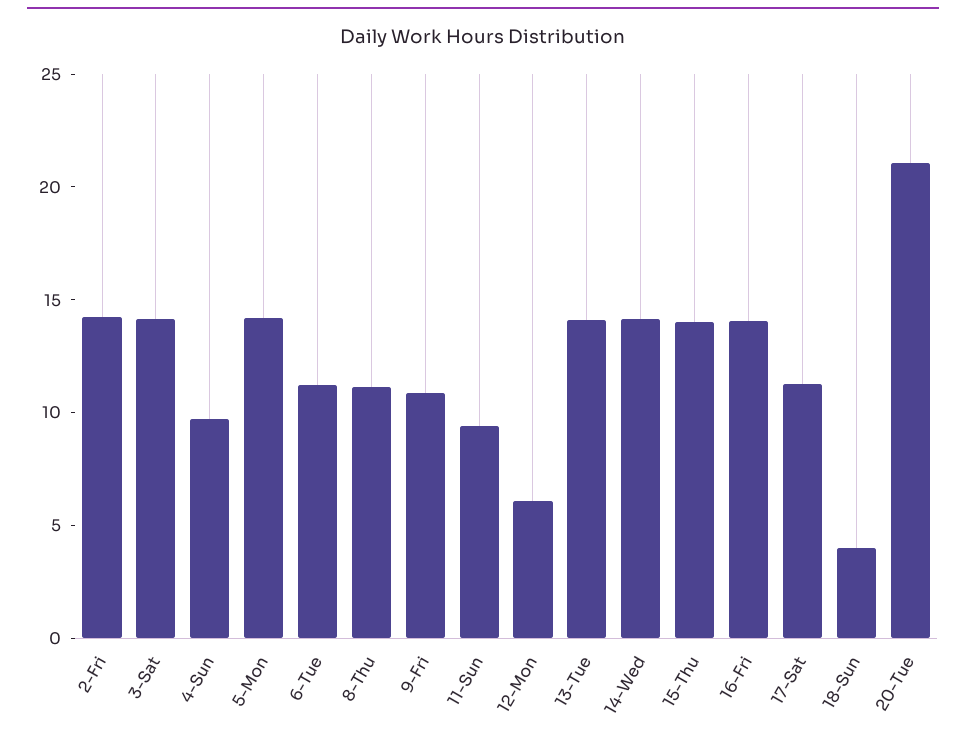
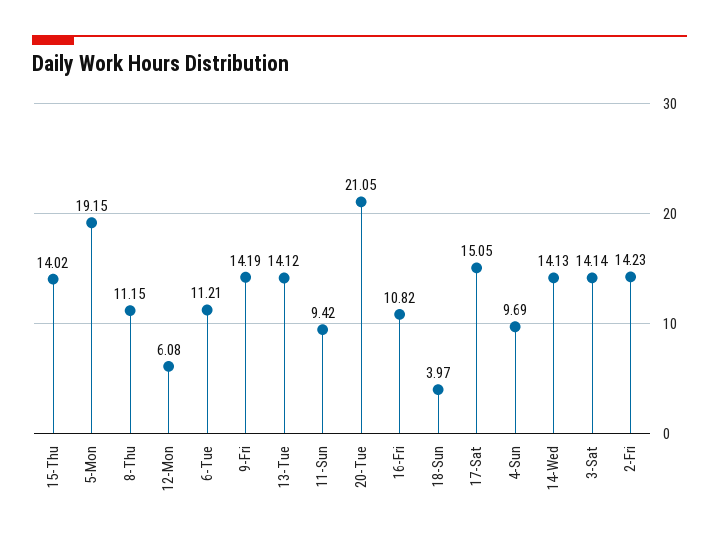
  {
    "2-Fri": 14.23,
    "3-Sat": 14.14,
    "4-Sun": 9.69,
-   "5-Mon": 14,
+   "5-Mon": 19.15,
    "6-Tue": 11.21,
    "8-Thu": 11.15,
-   "9-Fri": 11,
+   "9-Fri": 14.19,
    "11-Sun": 9.42,
    "12-Mon": 6.08,
    "13-Tue": 14.12,
    "14-Wed": 14.13,
    "15-Thu": 14.02,
-   "16-Fri": 14,
+   "16-Fri": 10.82,
-   "17-Sat": 11,
+   "17-Sat": 15.05,
    "18-Sun": 3.97,
    "20-Tue": 21.05
  }

